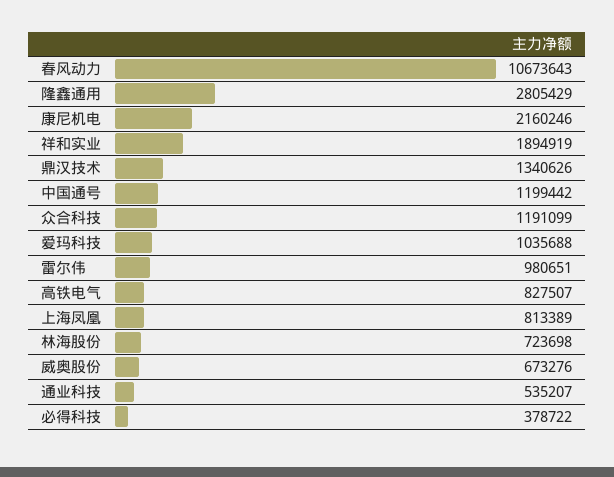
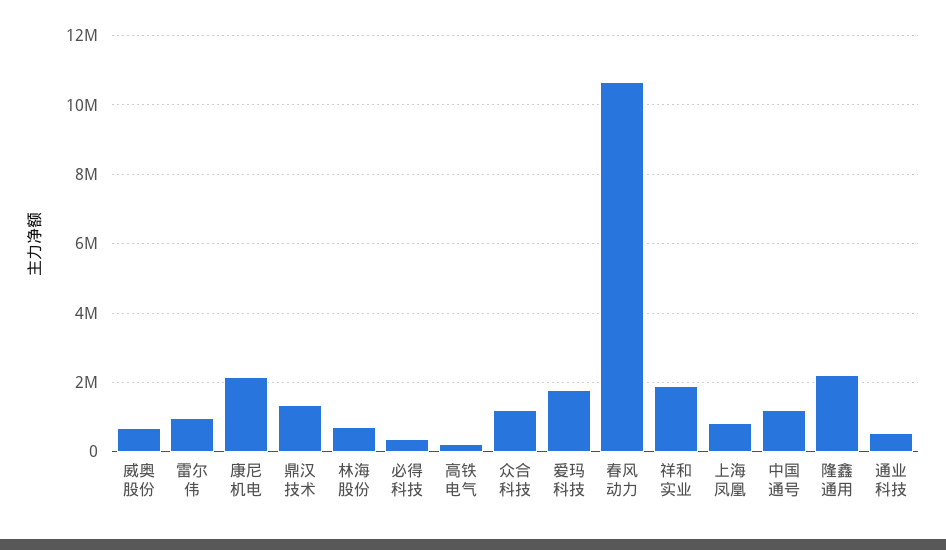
  {
    "春风动力": 10673643,
-   "隆鑫通用": 2805429,
+   "隆鑫通用": 2200000,
    "康尼机电": 2160246,
    "祥和实业": 1894919,
    "鼎汉技术": 1340626,
    "中国通号": 1199442,
    "众合科技": 1191099,
-   "爱玛科技": 1035688,
+   "爱玛科技": 1800000,
    "雷尔伟": 980651,
-   "高铁电气": 827507,
+   "高铁电气": 200000,
    "上海凤凰": 813389,
    "林海股份": 723698,
    "威奥股份": 673276,
    "通业科技": 535207,
    "必得科技": 378722
  }

